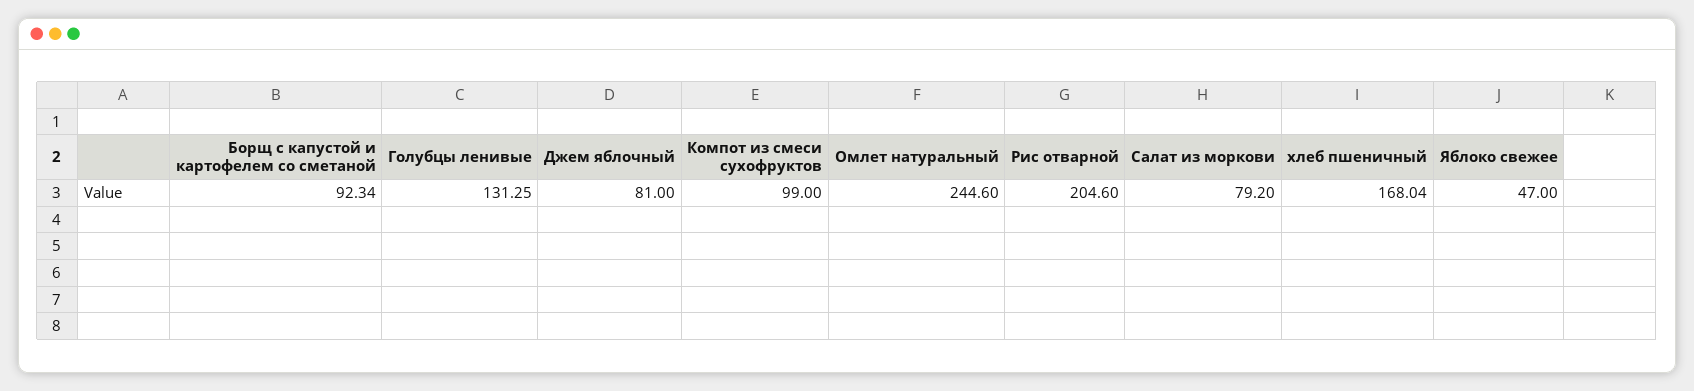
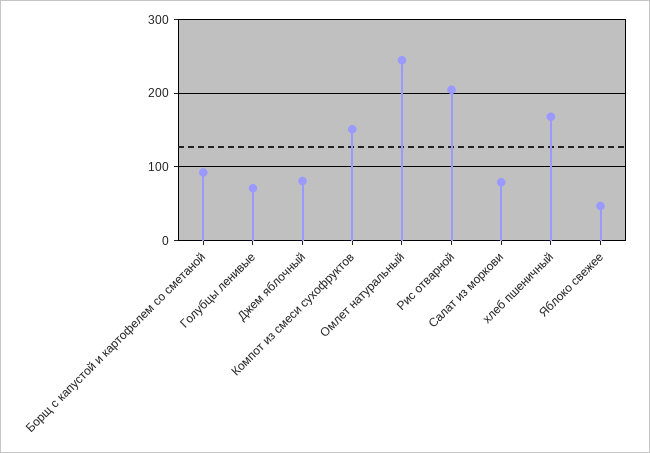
  {
    "Борщ с капустой и картофелем со сметаной": 92.34,
-   "Голубцы ленивые": 131.25,
+   "Голубцы ленивые": 70,
    "Джем яблочный": 81,
-   "Компот из смеси сухофруктов": 99,
+   "Компот из смеси сухофруктов": 150,
    "Омлет натуральный": 244.6,
    "Рис отварной": 204.6,
    "Салат из моркови": 79.2,
    "хлеб пшеничный": 168.04,
    "Яблоко свежее": 47
  }

